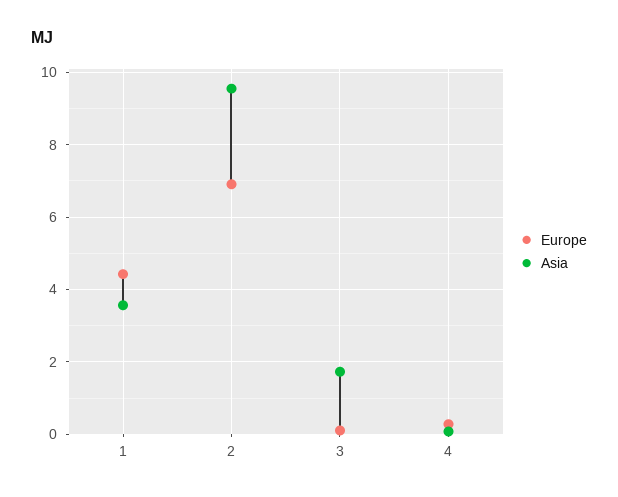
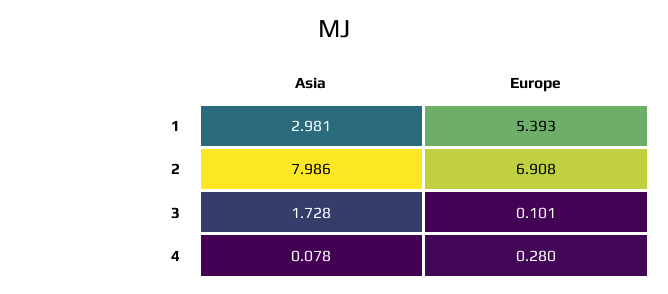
  {
    "Europe": {
-     "1": 4.4,
+     "1": 5.393,
      "2": 6.908,
      "3": 0.101,
      "4": 0.28
    },
    "Asia": {
-     "1": 3.6,
+     "1": 2.981,
-     "2": 9.6,
+     "2": 7.986,
      "3": 1.728,
      "4": 0.078
    }
  }

